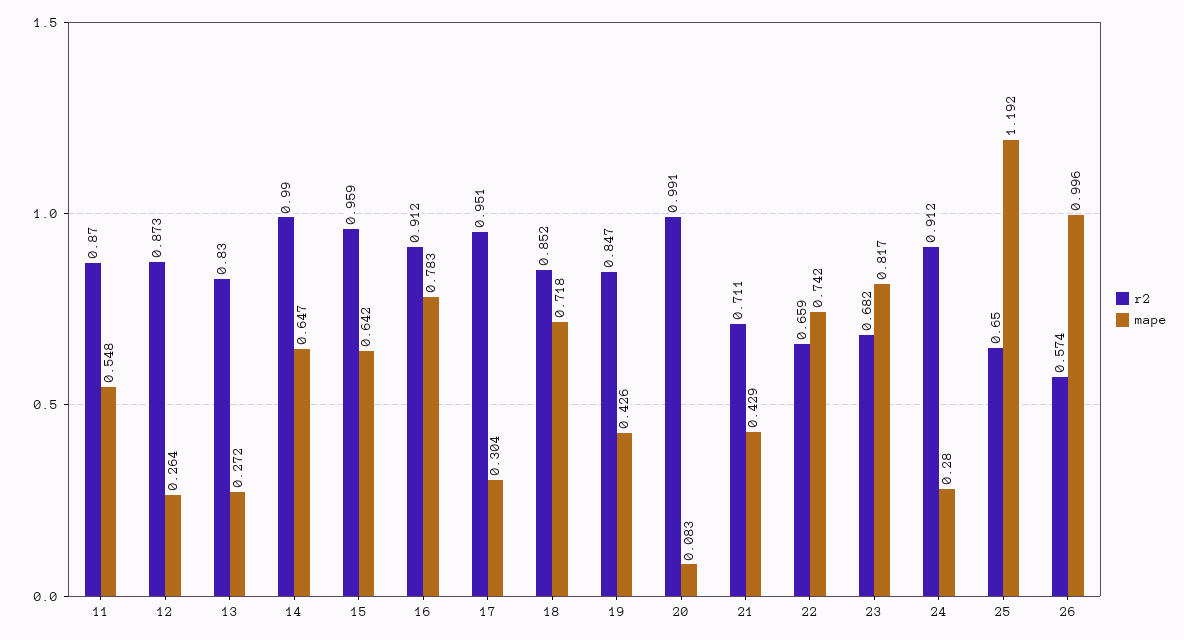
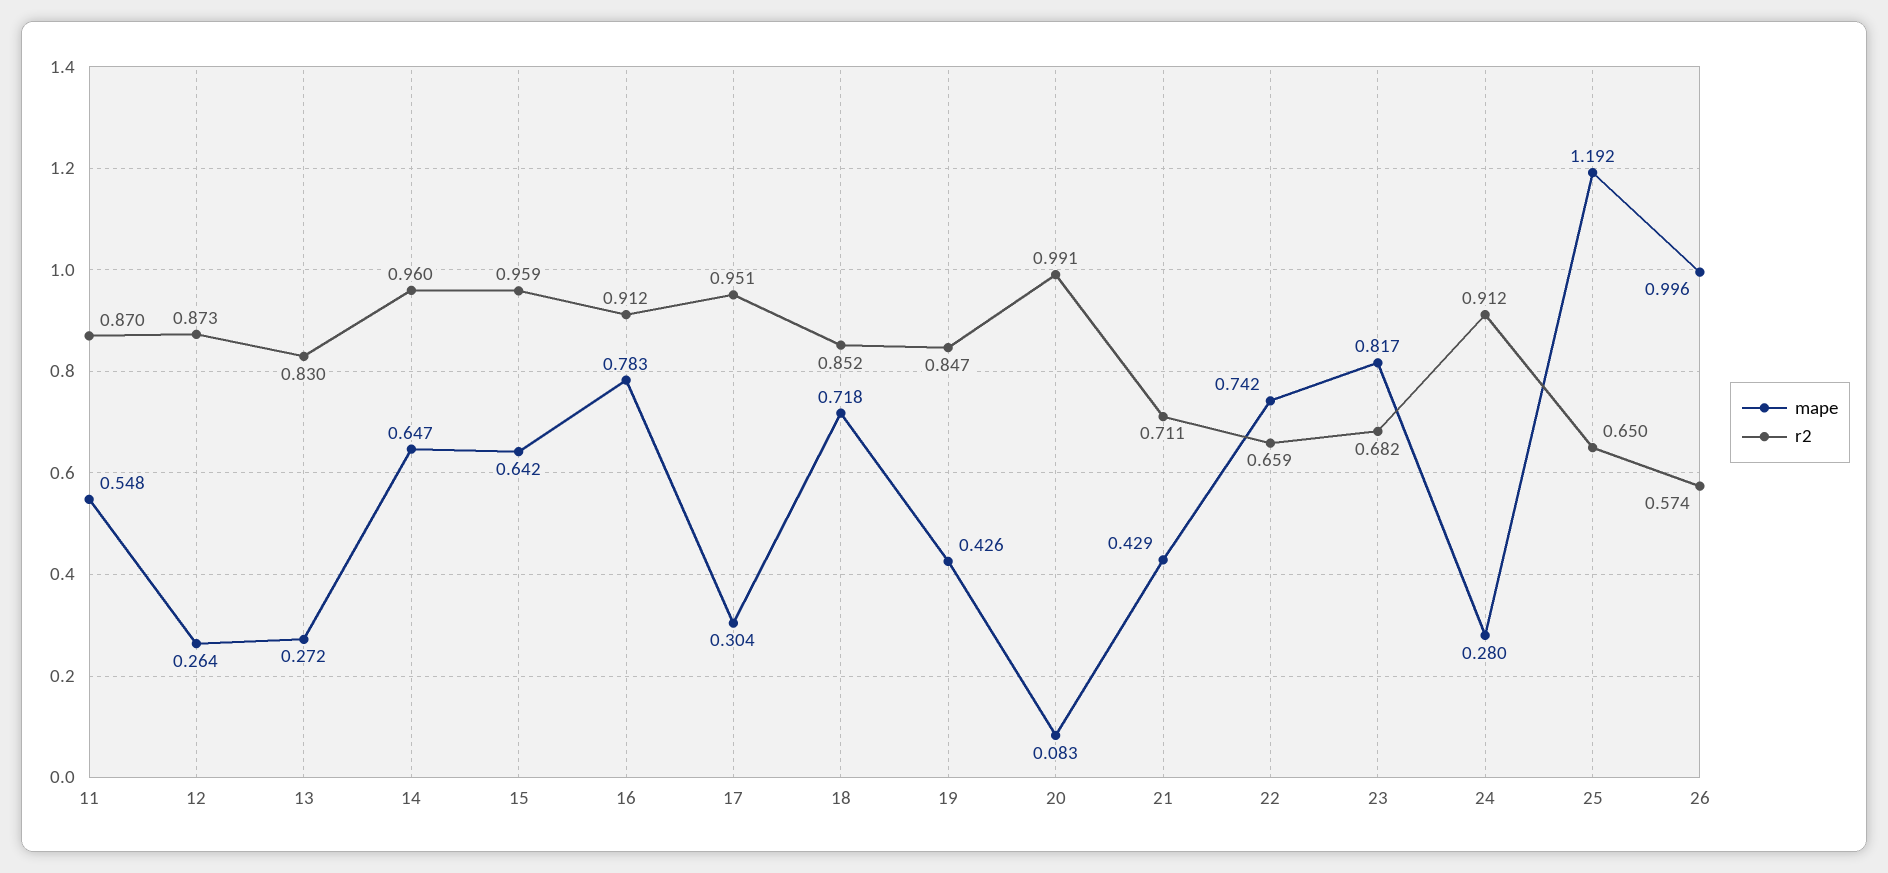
  {
    "r2": {
      "11": 0.87,
      "12": 0.873,
      "13": 0.83,
-     "14": 0.99,
+     "14": 0.96,
      "15": 0.959,
      "16": 0.912,
      "17": 0.951,
      "18": 0.852,
      "19": 0.847,
      "20": 0.991,
      "21": 0.711,
      "22": 0.659,
      "23": 0.682,
      "24": 0.912,
      "25": 0.65,
      "26": 0.574
    },
    "mape": {
      "11": 0.548,
      "12": 0.264,
      "13": 0.272,
      "14": 0.647,
      "15": 0.642,
      "16": 0.783,
      "17": 0.304,
      "18": 0.718,
      "19": 0.426,
      "20": 0.083,
      "21": 0.429,
      "22": 0.742,
      "23": 0.817,
      "24": 0.28,
      "25": 1.192,
      "26": 0.996
    }
  }

